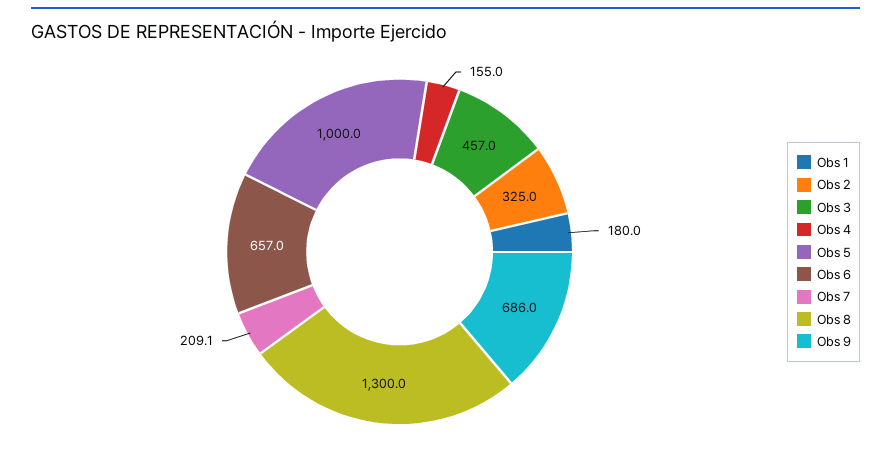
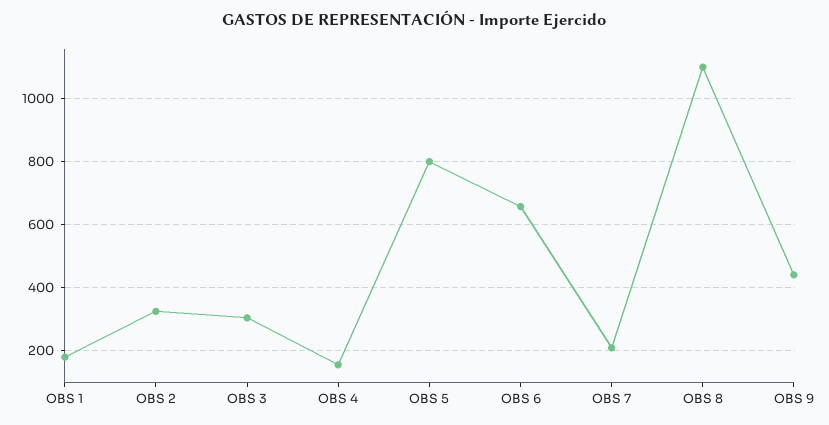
  {
    "Obs 1": 180,
    "Obs 2": 325,
-   "Obs 3": 457,
+   "Obs 3": 300,
    "Obs 4": 155,
-   "Obs 5": 1000,
+   "Obs 5": 800,
    "Obs 6": 657,
    "Obs 7": 209.1,
-   "Obs 8": 1300,
+   "Obs 8": 1100,
-   "Obs 9": 686
+   "Obs 9": 440
  }

